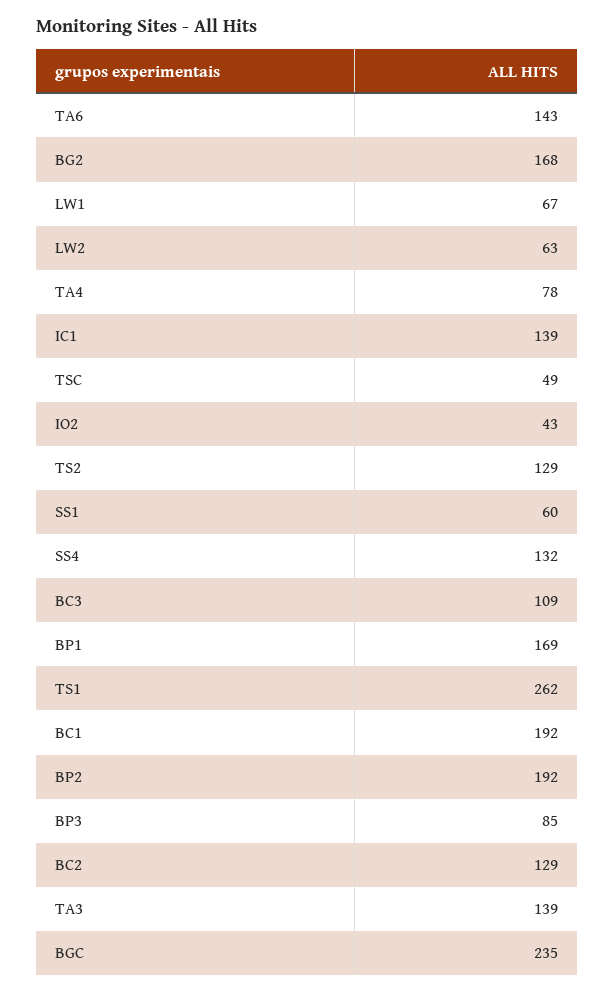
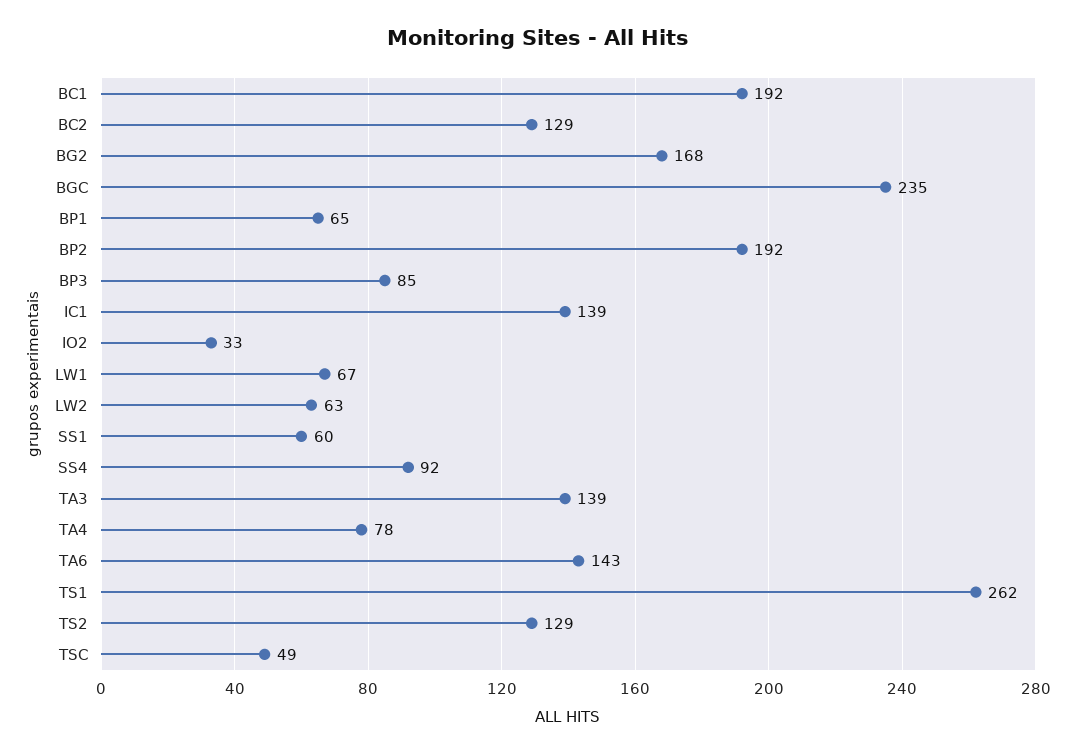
  {
    "TA6": 143,
    "BG2": 168,
    "LW1": 67,
    "LW2": 63,
    "TA4": 78,
    "IC1": 139,
    "TSC": 49,
-   "IO2": 43,
+   "IO2": 33,
    "TS2": 129,
    "SS1": 60,
-   "SS4": 132,
+   "SS4": 92,
-   "BC3": 109,
-   "BP1": 169,
+   "BP1": 65,
    "TS1": 262,
    "BC1": 192,
    "BP2": 192,
    "BP3": 85,
    "BC2": 129,
    "TA3": 139,
    "BGC": 235
  }

